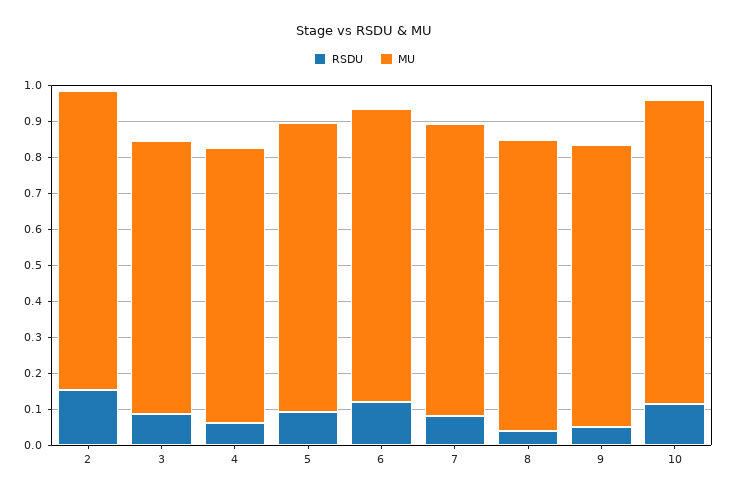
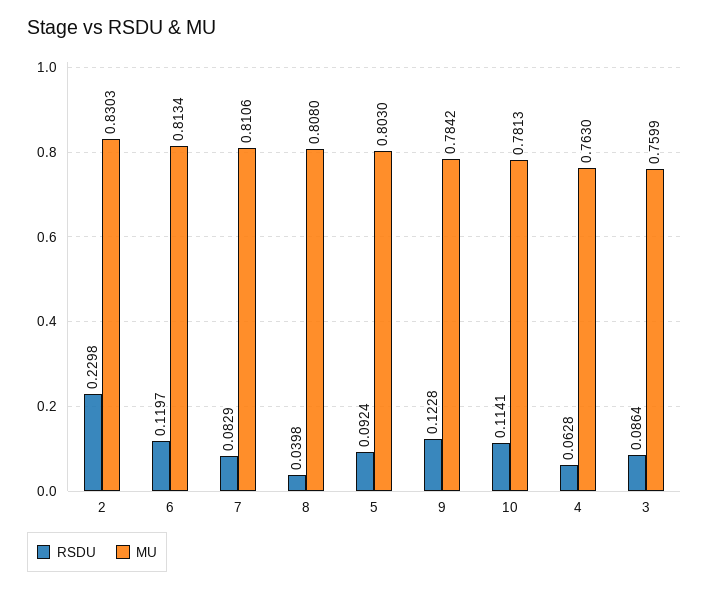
  {
    "RSDU": {
-     "2": 0.15,
+     "2": 0.2298,
      "3": 0.0864,
      "4": 0.0628,
      "5": 0.0924,
      "6": 0.1197,
      "7": 0.0829,
      "8": 0.0398,
-     "9": 0.05,
+     "9": 0.1228,
      "10": 0.1141
    },
    "MU": {
      "2": 0.8303,
      "3": 0.7599,
      "4": 0.763,
      "5": 0.803,
      "6": 0.8134,
      "7": 0.8106,
      "8": 0.808,
      "9": 0.7842,
-     "10": 0.85
+     "10": 0.7813
    }
  }

